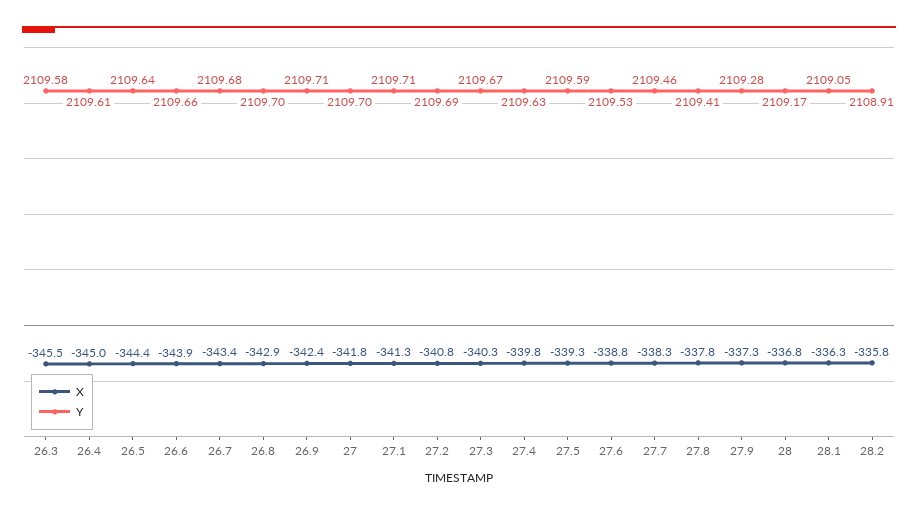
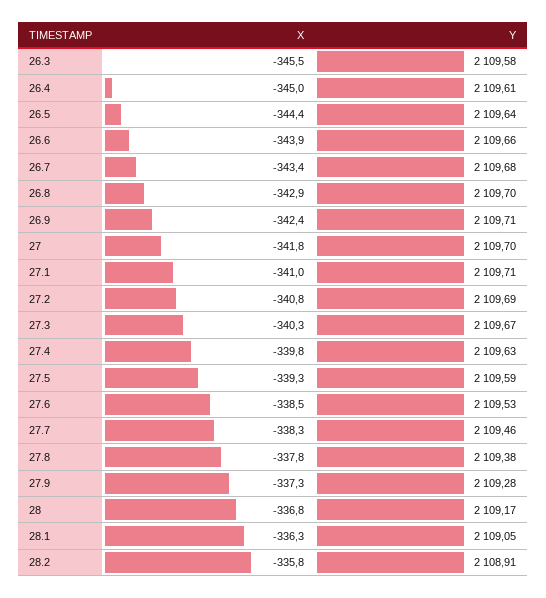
  {
    "X": {
      "26.3": -345.5,
      "26.4": -345,
      "26.5": -344.4,
      "26.6": -343.9,
      "26.7": -343.4,
      "26.8": -342.9,
      "26.9": -342.4,
      "27": -341.8,
-     "27.1": -341.3,
+     "27.1": -341,
      "27.2": -340.8,
      "27.3": -340.3,
      "27.4": -339.8,
      "27.5": -339.3,
-     "27.6": -338.8,
+     "27.6": -338.5,
      "27.7": -338.3,
      "27.8": -337.8,
      "27.9": -337.3,
      "28": -336.8,
      "28.1": -336.3,
      "28.2": -335.8
    },
    "Y": {
      "26.3": 2109.58,
      "26.4": 2109.61,
      "26.5": 2109.64,
      "26.6": 2109.66,
      "26.7": 2109.68,
      "26.8": 2109.7,
      "26.9": 2109.71,
      "27": 2109.7,
      "27.1": 2109.71,
      "27.2": 2109.69,
      "27.3": 2109.67,
      "27.4": 2109.63,
      "27.5": 2109.59,
      "27.6": 2109.53,
      "27.7": 2109.46,
-     "27.8": 2109.41,
+     "27.8": 2109.38,
      "27.9": 2109.28,
      "28": 2109.17,
      "28.1": 2109.05,
      "28.2": 2108.91
    }
  }

